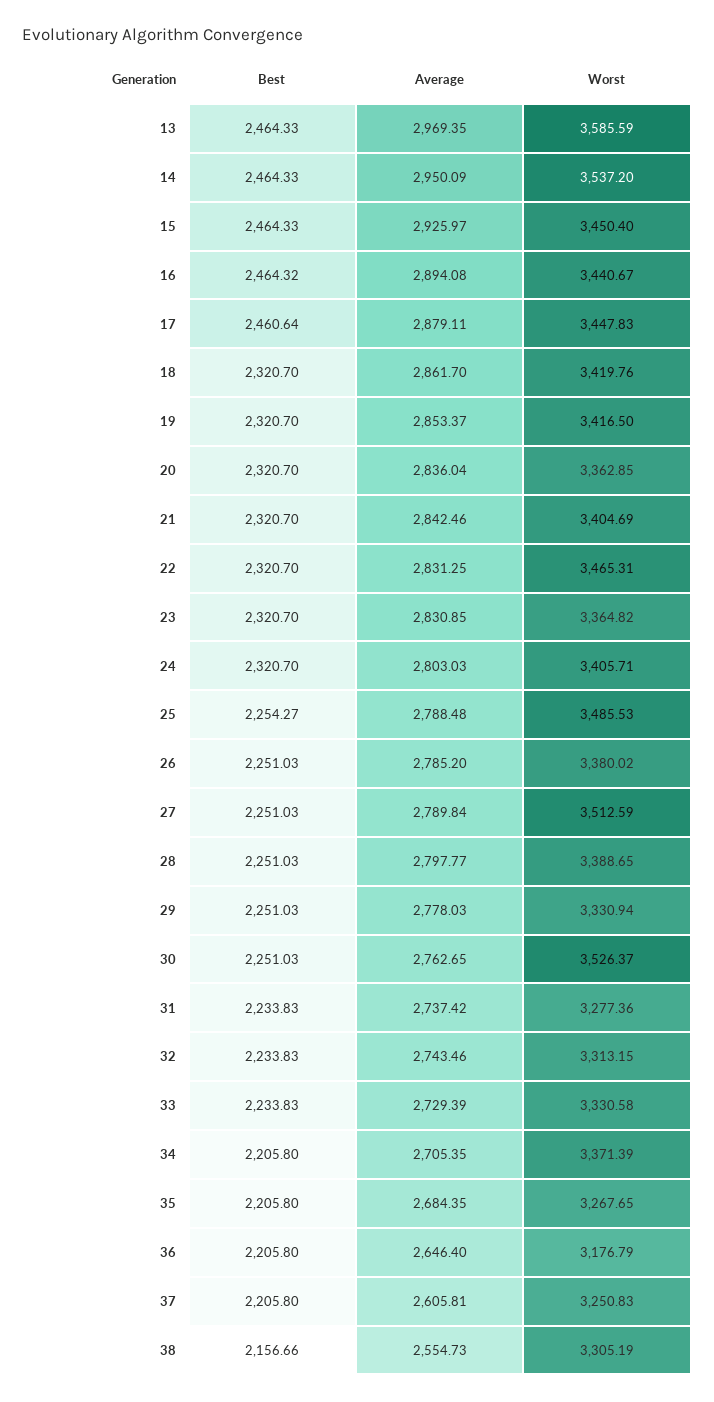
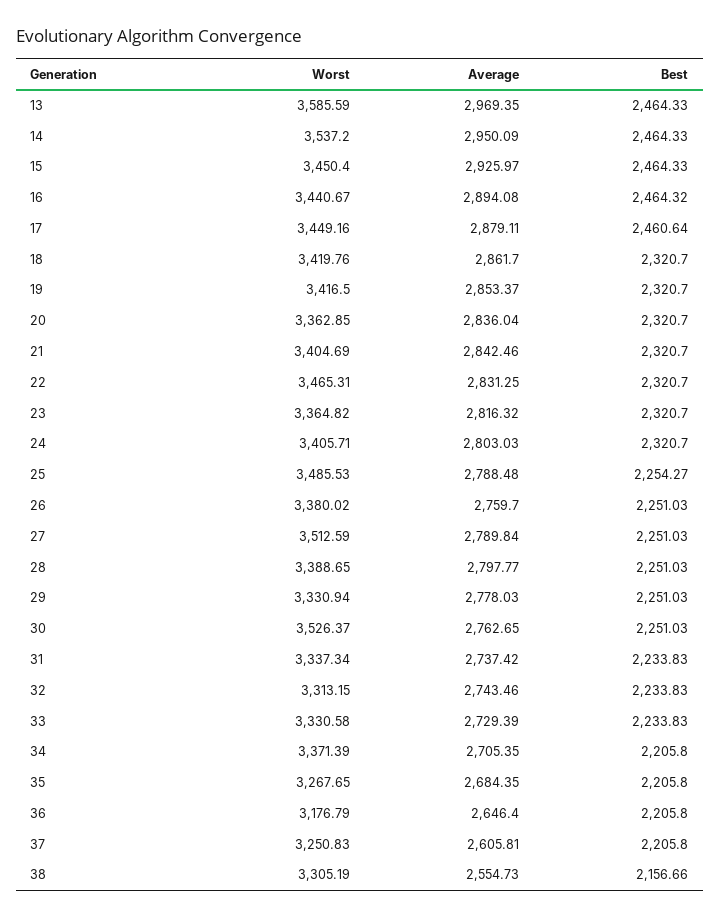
  {
    "Best": {
      "13": 2464.33,
      "14": 2464.33,
      "15": 2464.33,
      "16": 2464.32,
      "17": 2460.64,
      "18": 2320.7,
      "19": 2320.7,
      "20": 2320.7,
      "21": 2320.7,
      "22": 2320.7,
      "23": 2320.7,
      "24": 2320.7,
      "25": 2254.27,
      "26": 2251.03,
      "27": 2251.03,
      "28": 2251.03,
      "29": 2251.03,
      "30": 2251.03,
      "31": 2233.83,
      "32": 2233.83,
      "33": 2233.83,
      "34": 2205.8,
      "35": 2205.8,
      "36": 2205.8,
      "37": 2205.8,
      "38": 2156.66
    },
    "Average": {
      "13": 2969.35,
      "14": 2950.09,
      "15": 2925.97,
      "16": 2894.08,
      "17": 2879.11,
      "18": 2861.7,
      "19": 2853.37,
      "20": 2836.04,
      "21": 2842.46,
      "22": 2831.25,
-     "23": 2830.85,
+     "23": 2816.32,
      "24": 2803.03,
      "25": 2788.48,
-     "26": 2785.2,
+     "26": 2759.7,
      "27": 2789.84,
      "28": 2797.77,
      "29": 2778.03,
      "30": 2762.65,
      "31": 2737.42,
      "32": 2743.46,
      "33": 2729.39,
      "34": 2705.35,
      "35": 2684.35,
      "36": 2646.4,
      "37": 2605.81,
      "38": 2554.73
    },
    "Worst": {
      "13": 3585.59,
      "14": 3537.2,
      "15": 3450.4,
      "16": 3440.67,
-     "17": 3447.83,
+     "17": 3449.16,
      "18": 3419.76,
      "19": 3416.5,
      "20": 3362.85,
      "21": 3404.69,
      "22": 3465.31,
      "23": 3364.82,
      "24": 3405.71,
      "25": 3485.53,
      "26": 3380.02,
      "27": 3512.59,
      "28": 3388.65,
      "29": 3330.94,
      "30": 3526.37,
-     "31": 3277.36,
+     "31": 3337.34,
      "32": 3313.15,
      "33": 3330.58,
      "34": 3371.39,
      "35": 3267.65,
      "36": 3176.79,
      "37": 3250.83,
      "38": 3305.19
    }
  }

